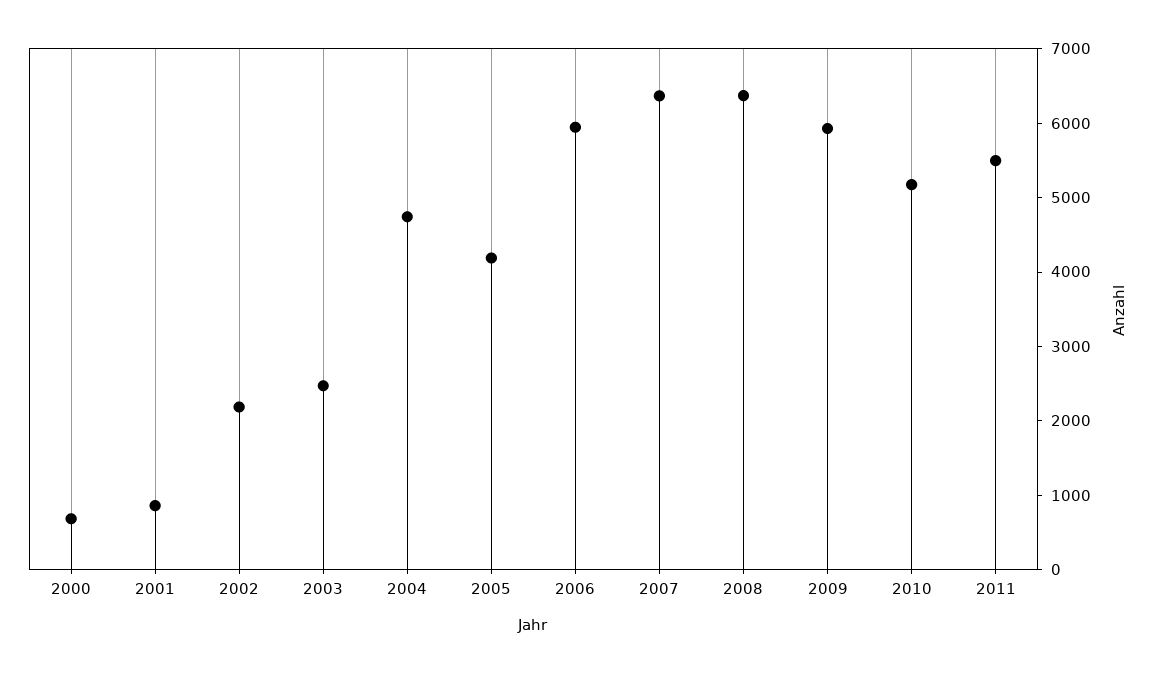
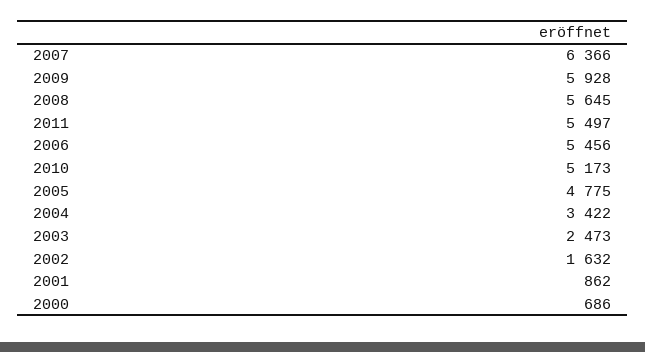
  {
    "2000": 686,
    "2001": 862,
-   "2002": 2200,
+   "2002": 1632,
    "2003": 2473,
-   "2004": 4800,
+   "2004": 3422,
-   "2005": 4200,
+   "2005": 4775,
-   "2006": 6000,
+   "2006": 5456,
    "2007": 6366,
-   "2008": 6400,
+   "2008": 5645,
    "2009": 5928,
    "2010": 5173,
    "2011": 5497
  }

